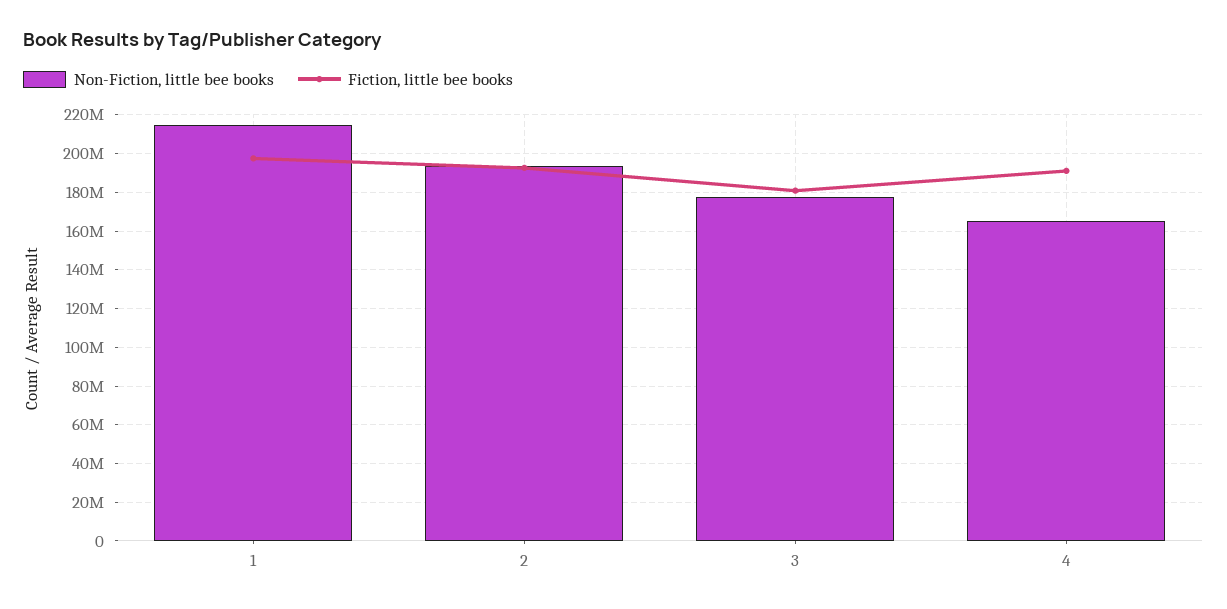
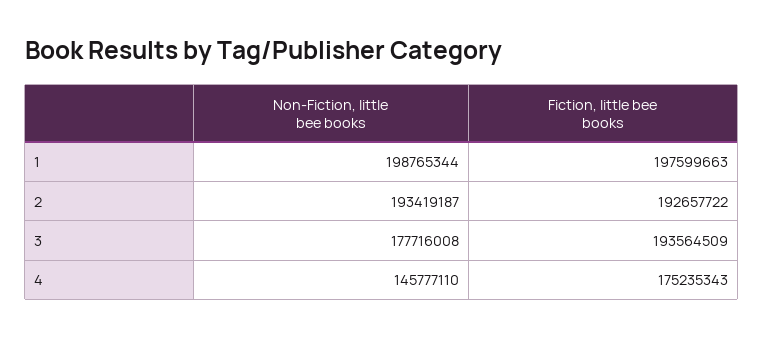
  {
    "Non-Fiction, little bee books": {
-     "1": 215000000,
+     "1": 198765344,
      "2": 193419187,
      "3": 177716008,
-     "4": 165000000
+     "4": 145777110
    },
    "Fiction, little bee books": {
      "1": 197599663,
      "2": 192657722,
-     "3": 180000000,
+     "3": 193564509,
-     "4": 190000000
+     "4": 175235343
    }
  }

